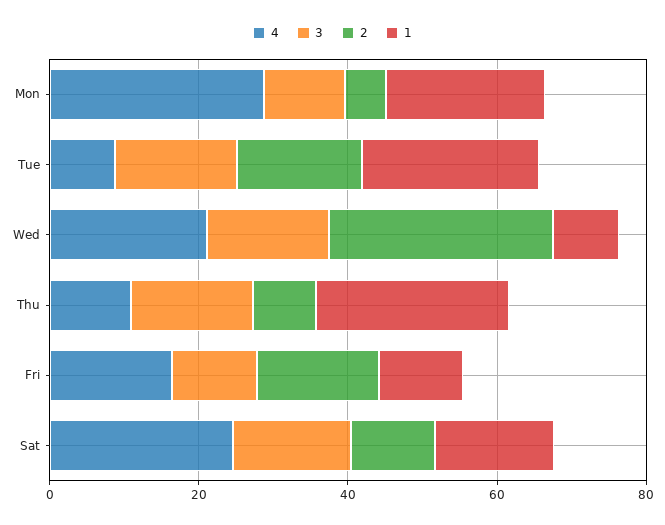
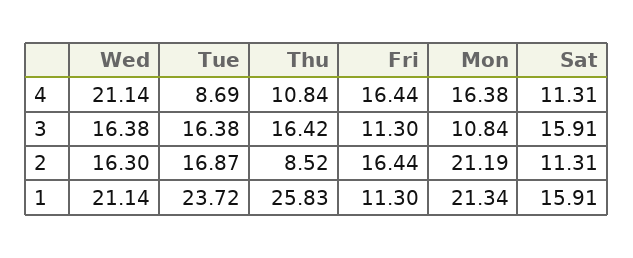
  {
    "4": {
-     "Mon": 30,
+     "Mon": 16.38,
      "Tue": 8.69,
      "Wed": 21.14,
      "Thu": 10.84,
      "Fri": 16.44,
-     "Sat": 25
+     "Sat": 11.31
    },
    "3": {
      "Mon": 10.84,
      "Tue": 16.38,
      "Wed": 16.38,
      "Thu": 16.42,
      "Fri": 11.3,
      "Sat": 15.91
    },
    "2": {
-     "Mon": 5,
+     "Mon": 21.19,
      "Tue": 16.87,
-     "Wed": 30,
+     "Wed": 16.3,
      "Thu": 8.52,
      "Fri": 16.44,
      "Sat": 11.31
    },
    "1": {
      "Mon": 21.34,
      "Tue": 23.72,
-     "Wed": 10,
+     "Wed": 21.14,
      "Thu": 25.83,
      "Fri": 11.3,
      "Sat": 15.91
    }
  }

